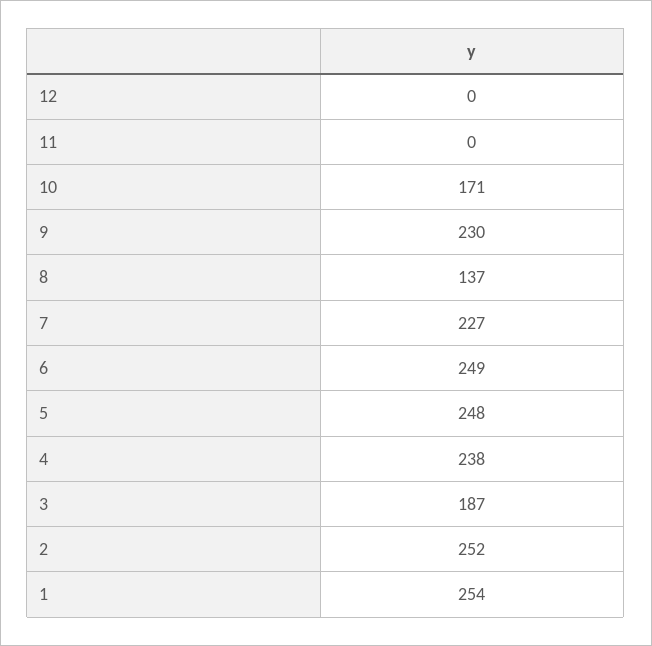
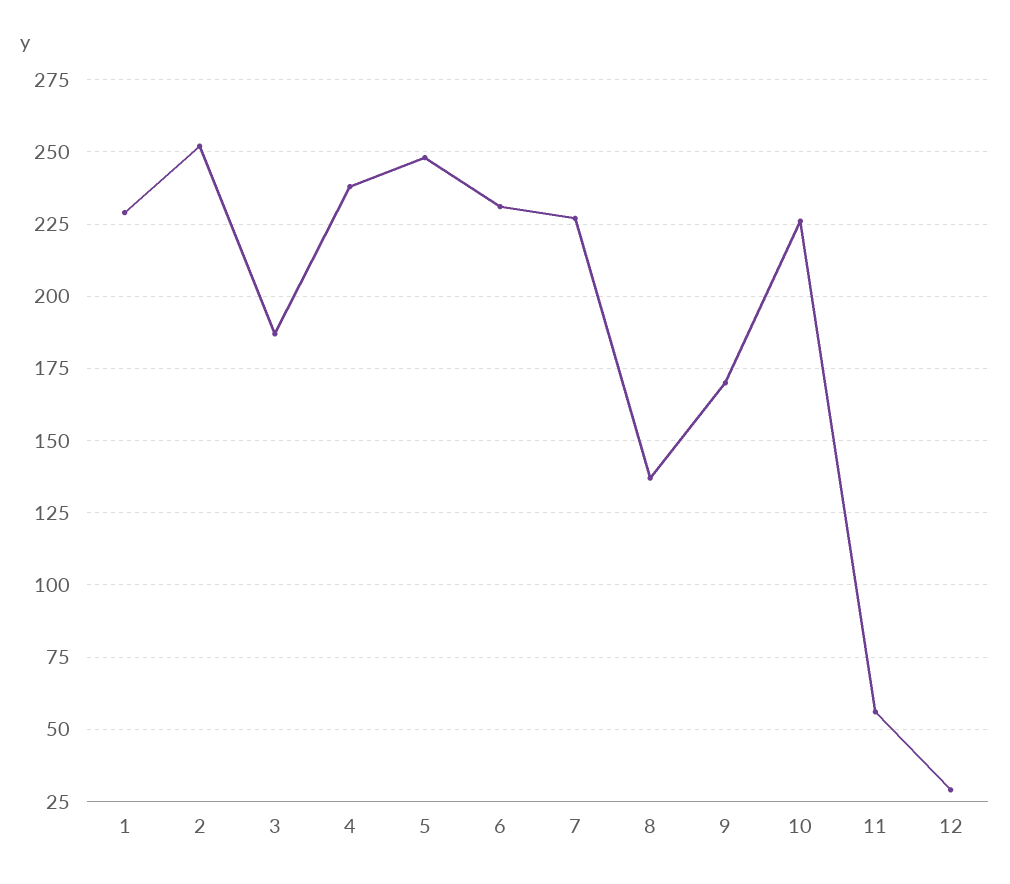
  {
-   "12": 0,
+   "12": 30,
-   "11": 0,
+   "11": 55,
-   "10": 171,
+   "10": 225,
-   "9": 230,
+   "9": 170,
    "8": 137,
    "7": 227,
-   "6": 249,
+   "6": 230,
    "5": 248,
    "4": 238,
    "3": 187,
    "2": 252,
-   "1": 254
+   "1": 230
  }

